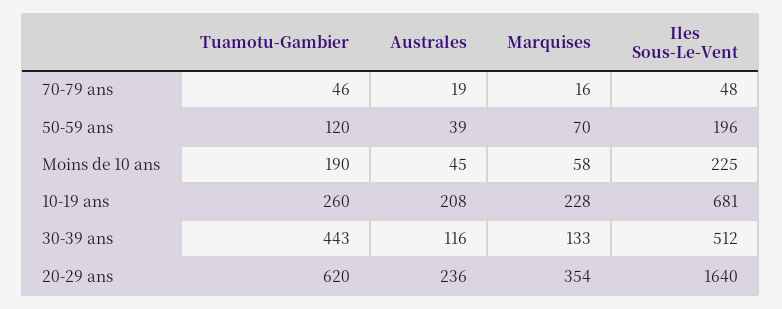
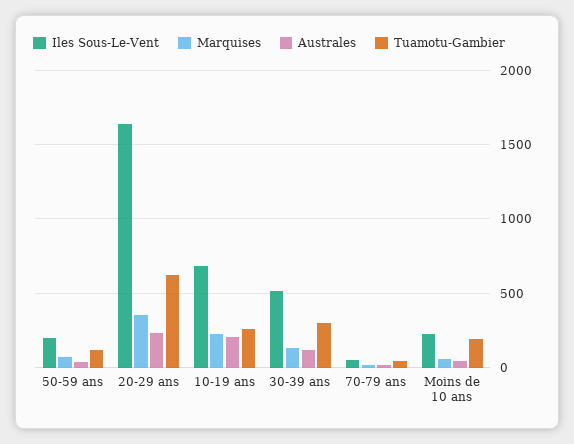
  {
    "Tuamotu-Gambier": {
      "70-79 ans": 46,
      "50-59 ans": 120,
      "Moins de 10 ans": 190,
      "10-19 ans": 260,
-     "30-39 ans": 443,
+     "30-39 ans": 300,
      "20-29 ans": 620
    },
    "Australes": {
      "70-79 ans": 19,
      "50-59 ans": 39,
      "Moins de 10 ans": 45,
      "10-19 ans": 208,
      "30-39 ans": 116,
      "20-29 ans": 236
    },
    "Marquises": {
      "70-79 ans": 16,
      "50-59 ans": 70,
      "Moins de 10 ans": 58,
      "10-19 ans": 228,
      "30-39 ans": 133,
      "20-29 ans": 354
    },
    "Iles Sous-Le-Vent": {
      "70-79 ans": 48,
      "50-59 ans": 196,
      "Moins de 10 ans": 225,
      "10-19 ans": 681,
      "30-39 ans": 512,
      "20-29 ans": 1640
    }
  }

